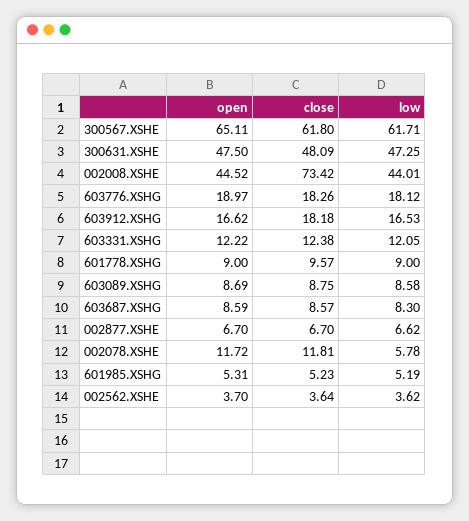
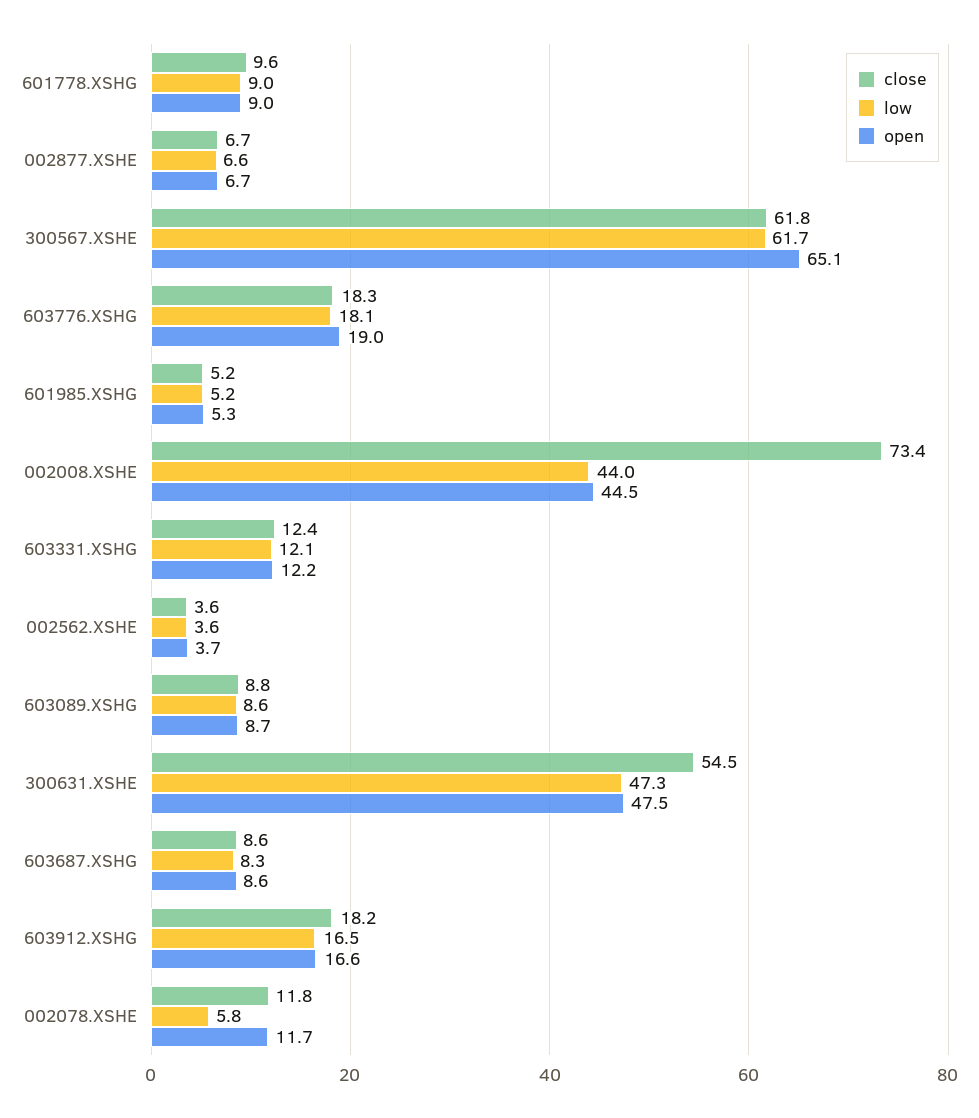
  {
    "open": {
      "300567.XSHE": 65.11,
      "300631.XSHE": 47.5,
      "002008.XSHE": 44.52,
      "603776.XSHG": 18.97,
      "603912.XSHG": 16.62,
      "603331.XSHG": 12.22,
      "601778.XSHG": 9,
      "603089.XSHG": 8.69,
      "603687.XSHG": 8.59,
      "002877.XSHE": 6.7,
      "002078.XSHE": 11.72,
      "601985.XSHG": 5.31,
      "002562.XSHE": 3.7
    },
    "close": {
      "300567.XSHE": 61.8,
-     "300631.XSHE": 48.09,
+     "300631.XSHE": 54.5,
      "002008.XSHE": 73.42,
      "603776.XSHG": 18.26,
      "603912.XSHG": 18.18,
      "603331.XSHG": 12.38,
      "601778.XSHG": 9.57,
      "603089.XSHG": 8.75,
      "603687.XSHG": 8.57,
      "002877.XSHE": 6.7,
      "002078.XSHE": 11.81,
      "601985.XSHG": 5.23,
      "002562.XSHE": 3.64
    },
    "low": {
      "300567.XSHE": 61.71,
      "300631.XSHE": 47.25,
      "002008.XSHE": 44.01,
      "603776.XSHG": 18.12,
      "603912.XSHG": 16.53,
      "603331.XSHG": 12.05,
      "601778.XSHG": 9,
      "603089.XSHG": 8.58,
      "603687.XSHG": 8.3,
      "002877.XSHE": 6.62,
      "002078.XSHE": 5.78,
      "601985.XSHG": 5.19,
      "002562.XSHE": 3.62
    }
  }

